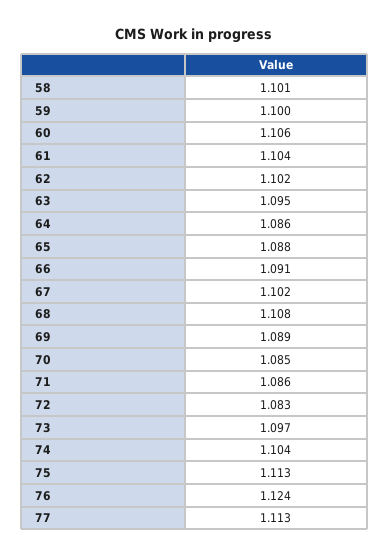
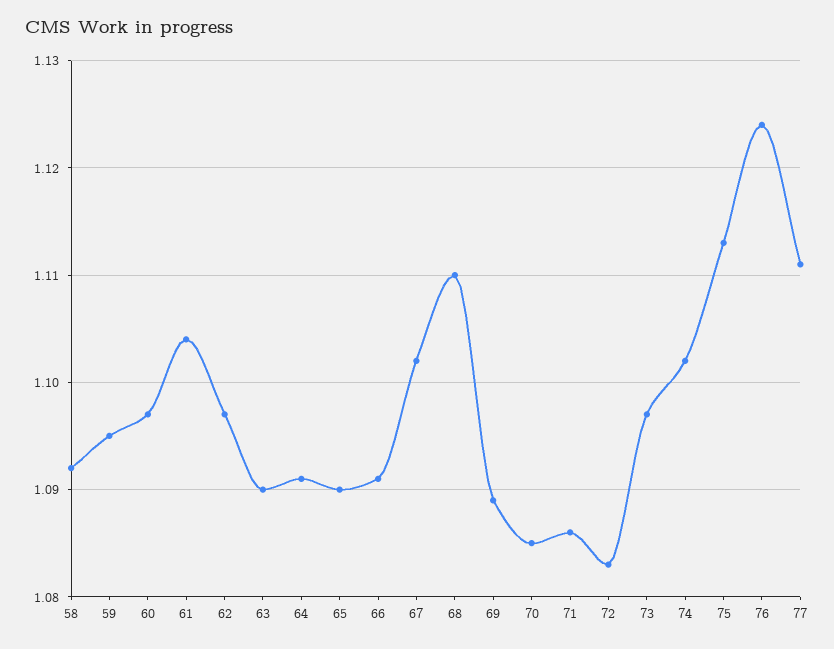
  {
-   "58": 1.101,
+   "58": 1.092,
-   "59": 1.1,
+   "59": 1.095,
-   "60": 1.106,
+   "60": 1.097,
    "61": 1.104,
-   "62": 1.102,
+   "62": 1.097,
-   "63": 1.095,
+   "63": 1.09,
-   "64": 1.086,
+   "64": 1.091,
-   "65": 1.088,
+   "65": 1.09,
    "66": 1.091,
    "67": 1.102,
-   "68": 1.108,
+   "68": 1.11,
    "69": 1.089,
    "70": 1.085,
    "71": 1.086,
    "72": 1.083,
    "73": 1.097,
-   "74": 1.104,
+   "74": 1.102,
    "75": 1.113,
    "76": 1.124,
-   "77": 1.113
+   "77": 1.111
  }

